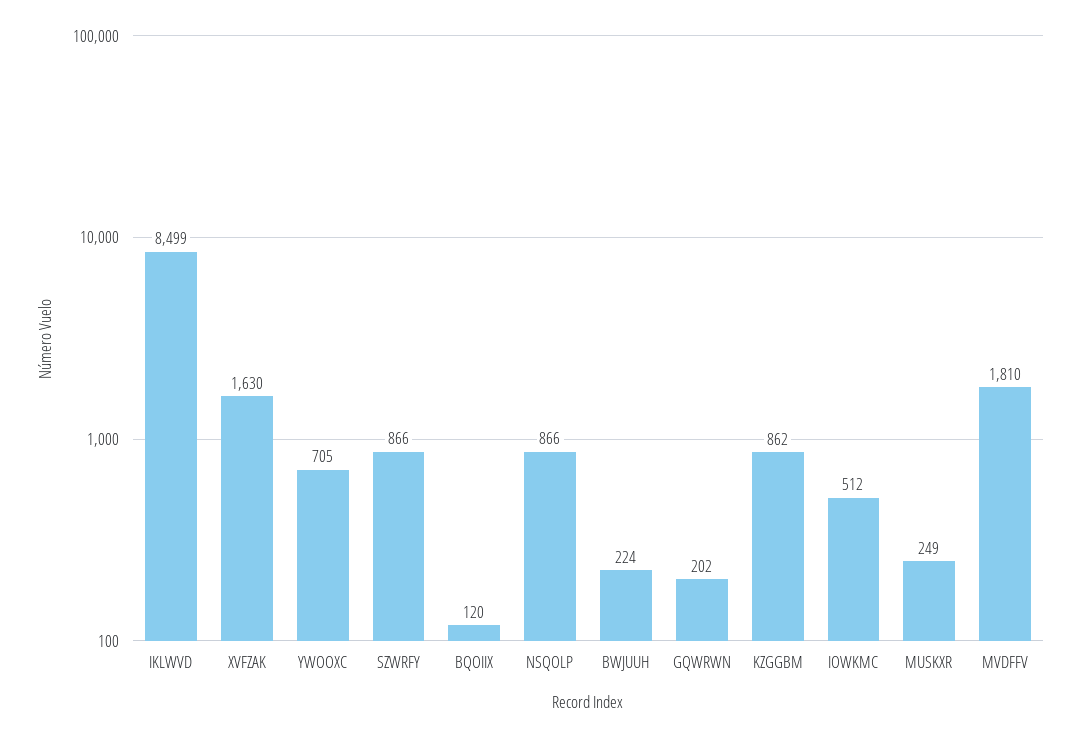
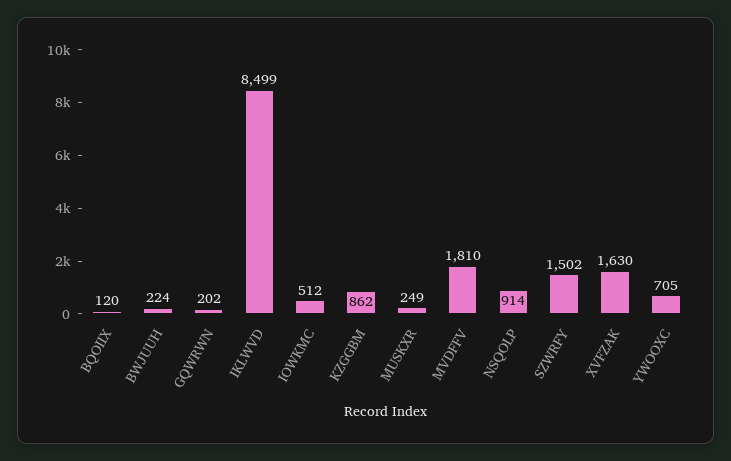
  {
    "IKLWVD": 8499,
    "XVFZAK": 1630,
    "YWOOXC": 705,
-   "SZWRFY": 866,
+   "SZWRFY": 1502,
    "BQOIIX": 120,
-   "NSQOLP": 866,
+   "NSQOLP": 914,
    "BWJUUH": 224,
    "GQWRWN": 202,
    "KZGGBM": 862,
    "IOWKMC": 512,
    "MUSKXR": 249,
    "MVDFFV": 1810
  }

